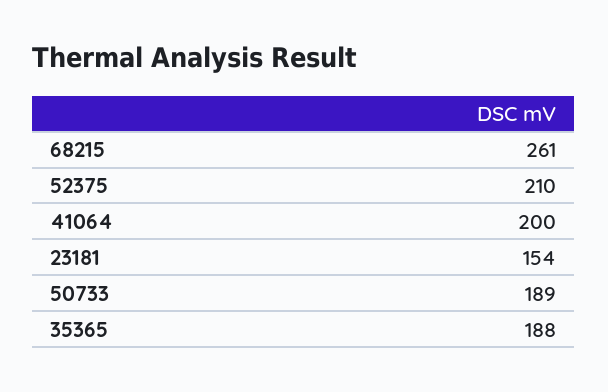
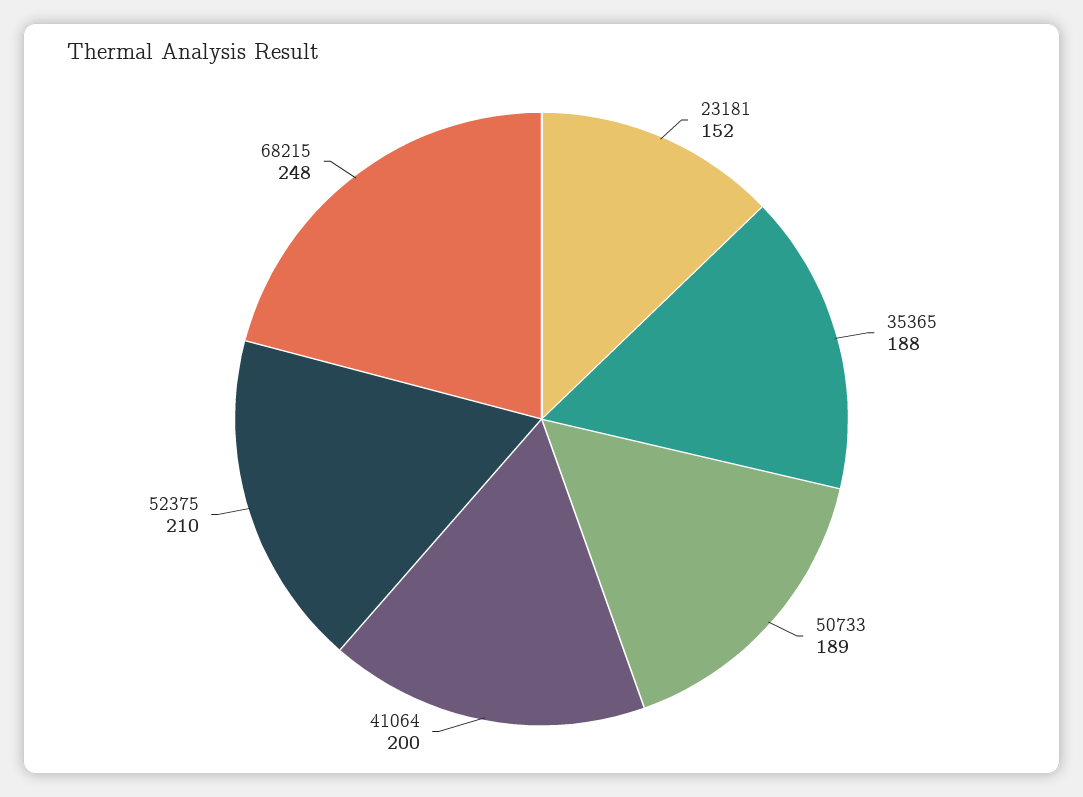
  {
-   "68215": 261,
+   "68215": 248,
    "52375": 210,
    "41064": 200,
-   "23181": 154,
+   "23181": 152,
    "50733": 189,
    "35365": 188
  }

